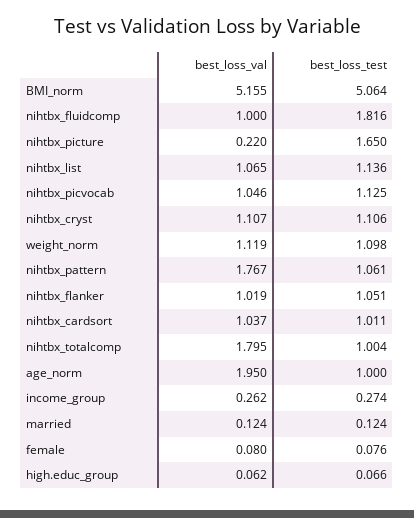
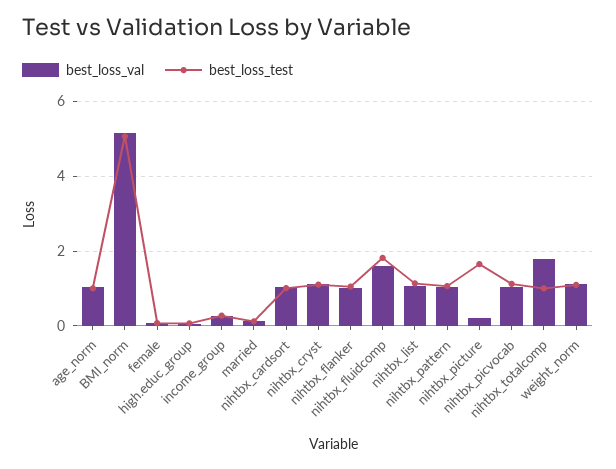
  {
    "best_loss_val": {
      "BMI_norm": 5.155,
-     "nihtbx_fluidcomp": 1,
+     "nihtbx_fluidcomp": 1.6,
      "nihtbx_picture": 0.22,
      "nihtbx_list": 1.065,
      "nihtbx_picvocab": 1.046,
      "nihtbx_cryst": 1.107,
      "weight_norm": 1.119,
-     "nihtbx_pattern": 1.767,
+     "nihtbx_pattern": 1,
      "nihtbx_flanker": 1.019,
      "nihtbx_cardsort": 1.037,
      "nihtbx_totalcomp": 1.795,
-     "age_norm": 1.95,
+     "age_norm": 1,
      "income_group": 0.262,
      "married": 0.124,
      "female": 0.08,
      "high.educ_group": 0.062
    },
    "best_loss_test": {
      "BMI_norm": 5.064,
      "nihtbx_fluidcomp": 1.816,
      "nihtbx_picture": 1.65,
      "nihtbx_list": 1.136,
      "nihtbx_picvocab": 1.125,
      "nihtbx_cryst": 1.106,
      "weight_norm": 1.098,
      "nihtbx_pattern": 1.061,
      "nihtbx_flanker": 1.051,
      "nihtbx_cardsort": 1.011,
      "nihtbx_totalcomp": 1.004,
      "age_norm": 1,
      "income_group": 0.274,
      "married": 0.124,
      "female": 0.076,
      "high.educ_group": 0.066
    }
  }

